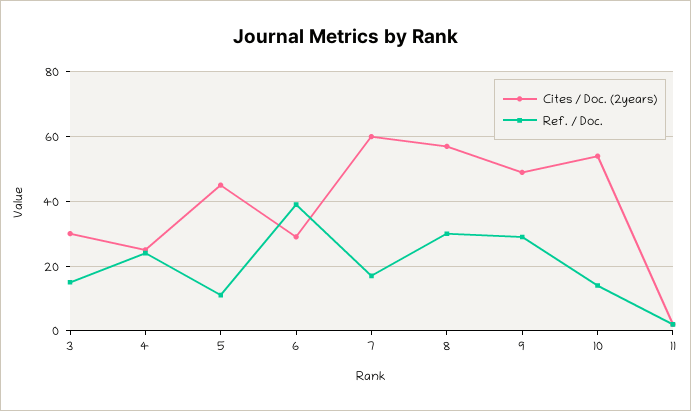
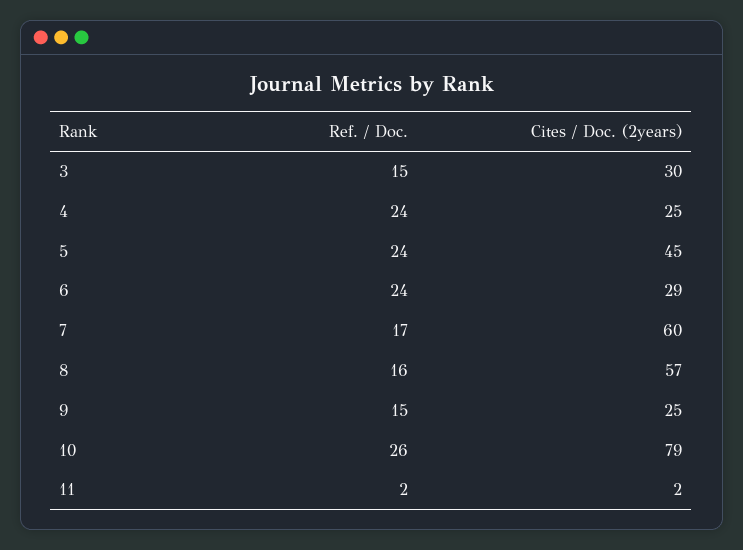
  {
    "Cites / Doc. (2years)": {
      "3": 30,
      "4": 25,
      "5": 45,
      "6": 29,
      "7": 60,
      "8": 57,
-     "9": 50,
+     "9": 25,
-     "10": 55,
+     "10": 79,
      "11": 2
    },
    "Ref. / Doc.": {
      "3": 15,
      "4": 24,
-     "5": 10,
+     "5": 24,
-     "6": 40,
+     "6": 24,
      "7": 17,
-     "8": 30,
+     "8": 16,
-     "9": 30,
+     "9": 15,
-     "10": 15,
+     "10": 26,
      "11": 2
    }
  }

